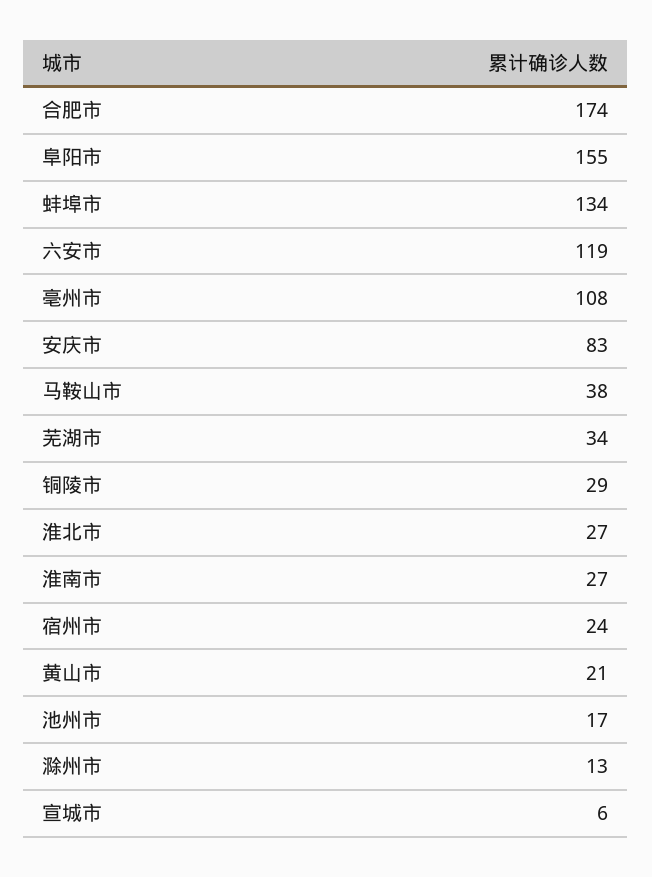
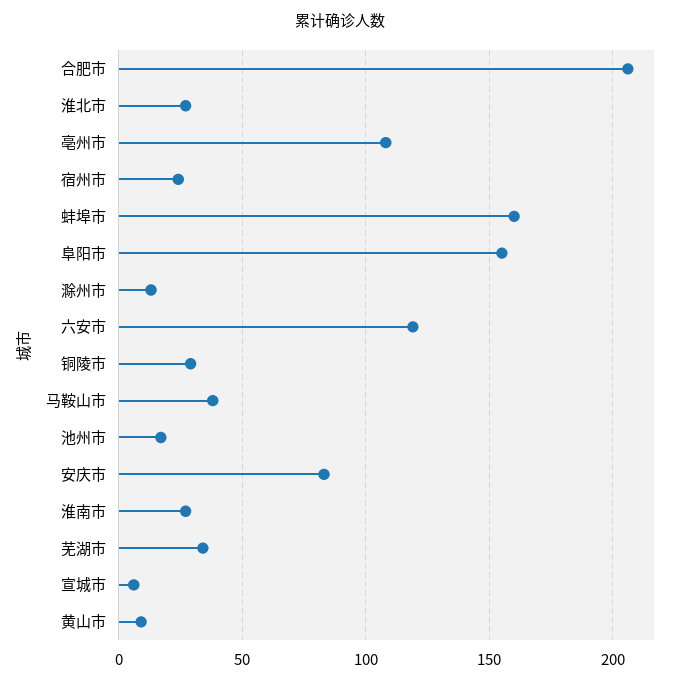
  {
-   "合肥市": 174,
+   "合肥市": 205,
    "阜阳市": 155,
-   "蚌埠市": 134,
+   "蚌埠市": 160,
    "六安市": 119,
    "亳州市": 108,
    "安庆市": 83,
    "马鞍山市": 38,
    "芜湖市": 34,
    "铜陵市": 29,
    "淮北市": 27,
    "淮南市": 27,
    "宿州市": 24,
-   "黄山市": 21,
+   "黄山市": 10,
    "池州市": 17,
    "滁州市": 13,
    "宣城市": 6
  }

